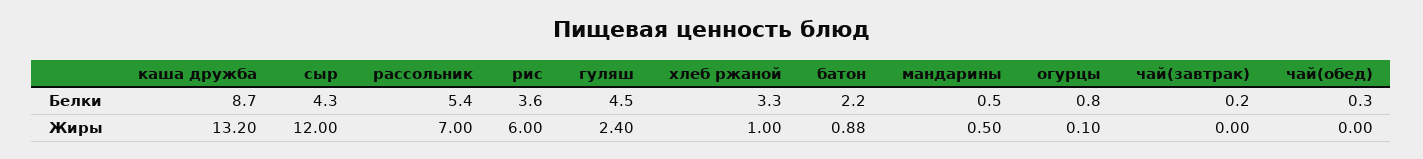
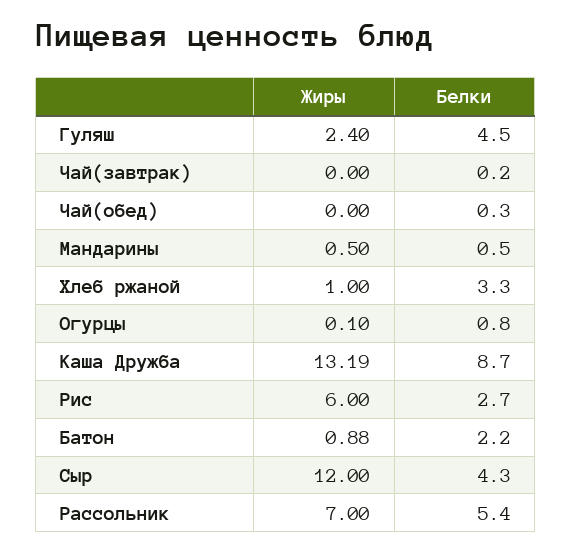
  {
    "каша дружба": {
      "Белки": 8.7,
-     "Жиры": 13.2
+     "Жиры": 13.19
    },
    "сыр": {
      "Белки": 4.3,
      "Жиры": 12
    },
    "рассольник": {
      "Белки": 5.4,
      "Жиры": 7
    },
    "рис": {
-     "Белки": 3.6,
+     "Белки": 2.7,
      "Жиры": 6
    },
    "гуляш": {
      "Белки": 4.5,
      "Жиры": 2.4
    },
    "хлеб ржаной": {
      "Белки": 3.3,
      "Жиры": 1
    },
    "батон": {
      "Белки": 2.2,
      "Жиры": 0.88
    },
    "мандарины": {
      "Белки": 0.5,
      "Жиры": 0.5
    },
    "огурцы": {
      "Белки": 0.8,
      "Жиры": 0.1
    },
    "чай(завтрак)": {
      "Белки": 0.2,
      "Жиры": 0
    },
    "чай(обед)": {
      "Белки": 0.3,
      "Жиры": 0
    }
  }

